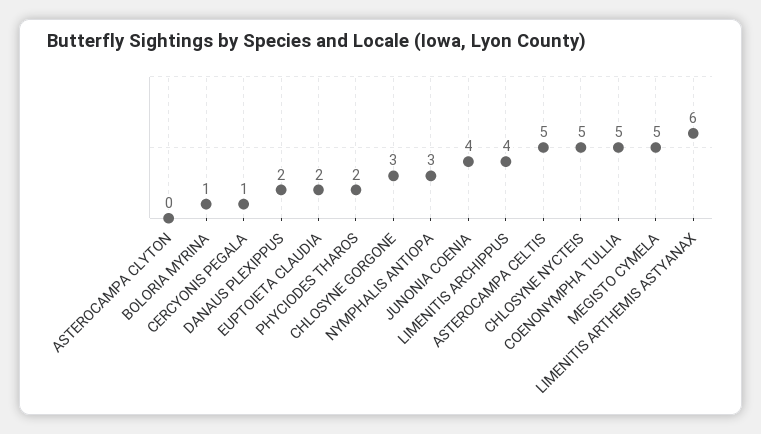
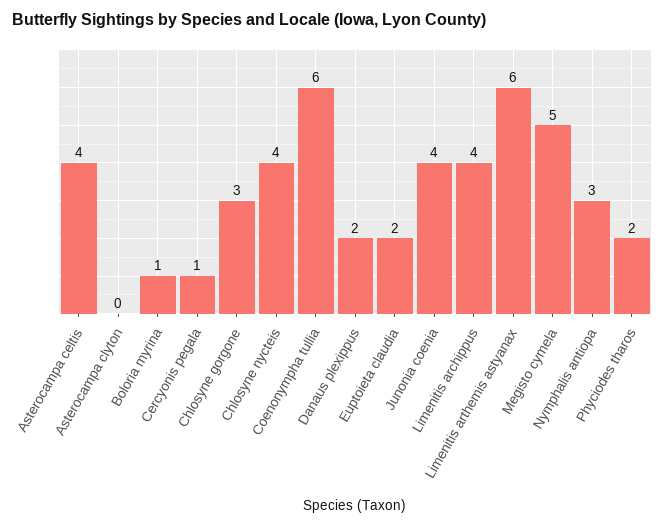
  {
    "ASTEROCAMPA CLYTON": 0,
    "BOLORIA MYRINA": 1,
    "CERCYONIS PEGALA": 1,
    "DANAUS PLEXIPPUS": 2,
    "EUPTOIETA CLAUDIA": 2,
    "PHYCIODES THAROS": 2,
    "CHLOSYNE GORGONE": 3,
    "NYMPHALIS ANTIOPA": 3,
    "JUNONIA COENIA": 4,
    "LIMENITIS ARCHIPPUS": 4,
-   "ASTEROCAMPA CELTIS": 5,
+   "ASTEROCAMPA CELTIS": 4,
-   "CHLOSYNE NYCTEIS": 5,
+   "CHLOSYNE NYCTEIS": 4,
-   "COENONYMPHA TULLIA": 5,
+   "COENONYMPHA TULLIA": 6,
    "MEGISTO CYMELA": 5,
    "LIMENITIS ARTHEMIS ASTYANAX": 6
  }

